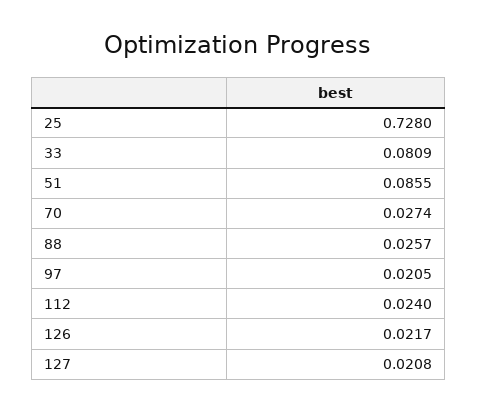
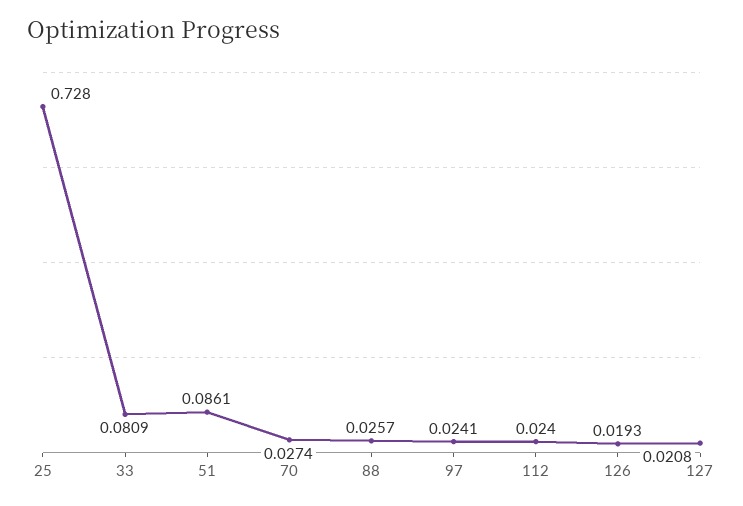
  {
    "25": 0.728,
    "33": 0.0809,
-   "51": 0.0855,
+   "51": 0.0861,
    "70": 0.0274,
    "88": 0.0257,
-   "97": 0.0205,
+   "97": 0.0241,
    "112": 0.024,
-   "126": 0.0217,
+   "126": 0.0193,
    "127": 0.0208
  }

